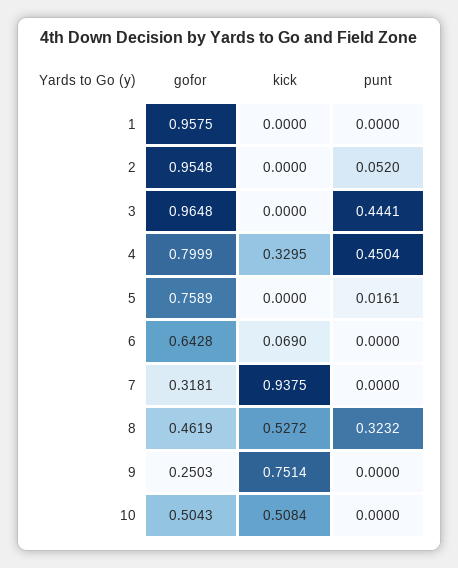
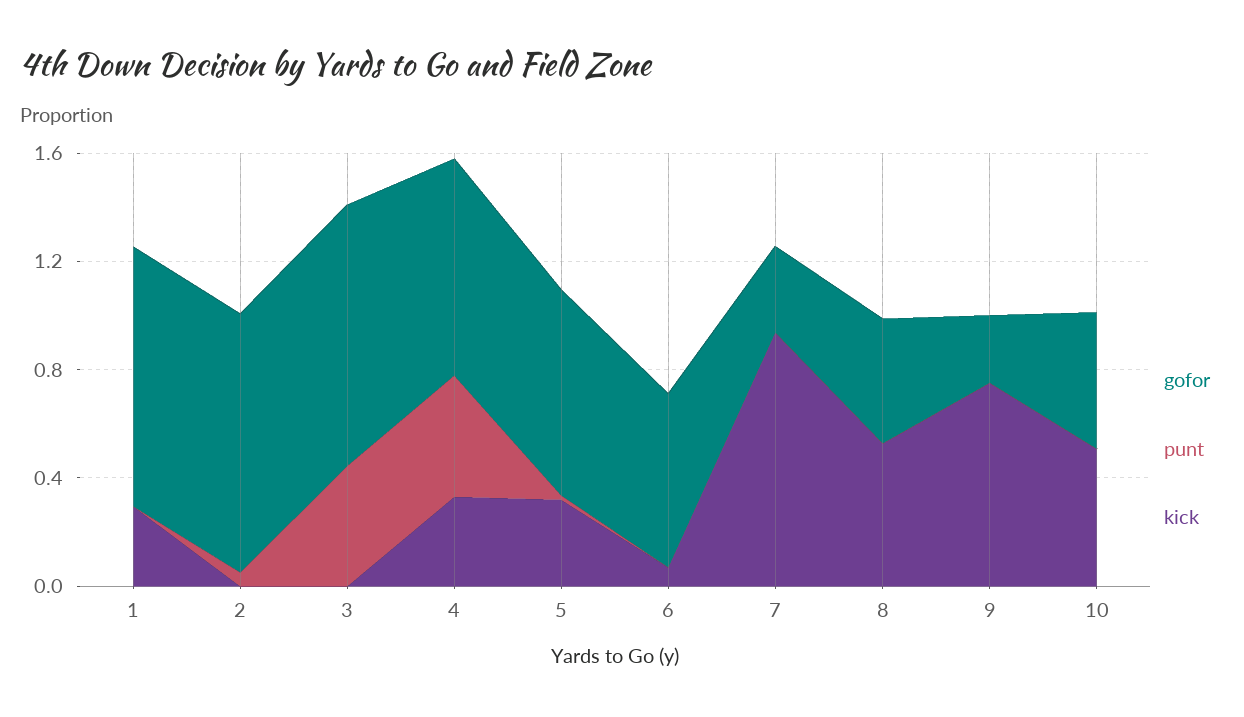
  {
    "gofor": {
      "1": 0.9575,
      "2": 0.9548,
      "3": 0.9648,
      "4": 0.7999,
      "5": 0.7589,
      "6": 0.6428,
      "7": 0.3181,
      "8": 0.4619,
      "9": 0.2503,
      "10": 0.5043
    },
    "kick": {
-     "1": 0,
+     "1": 0.3,
      "2": 0,
      "3": 0,
      "4": 0.3295,
-     "5": 0,
+     "5": 0.3,
      "6": 0.069,
      "7": 0.9375,
      "8": 0.5272,
      "9": 0.7514,
      "10": 0.5084
    },
    "punt": {
      "1": 0,
      "2": 0.052,
      "3": 0.4441,
      "4": 0.4504,
      "5": 0.0161,
      "6": 0,
      "7": 0,
-     "8": 0.3232,
+     "8": 0,
      "9": 0,
      "10": 0
    }
  }

